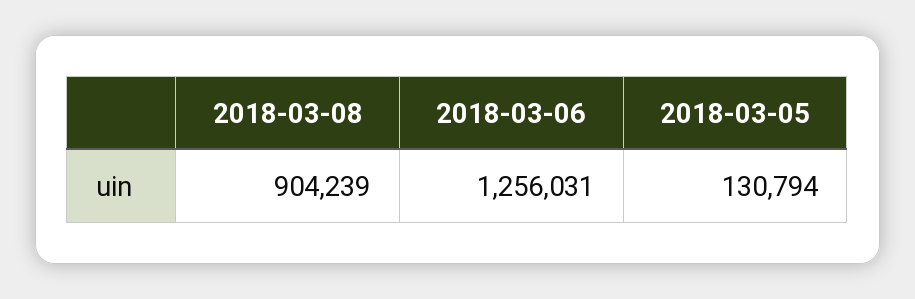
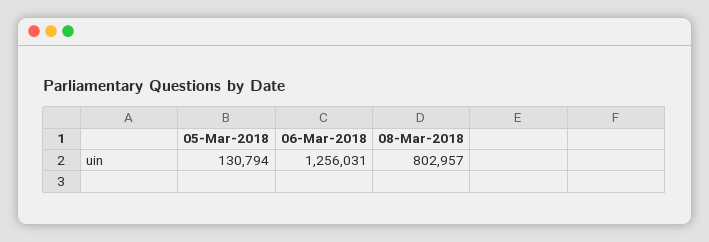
  {
-   "2018-03-08": 904239,
+   "2018-03-08": 802957,
    "2018-03-06": 1256031,
    "2018-03-05": 130794
  }

